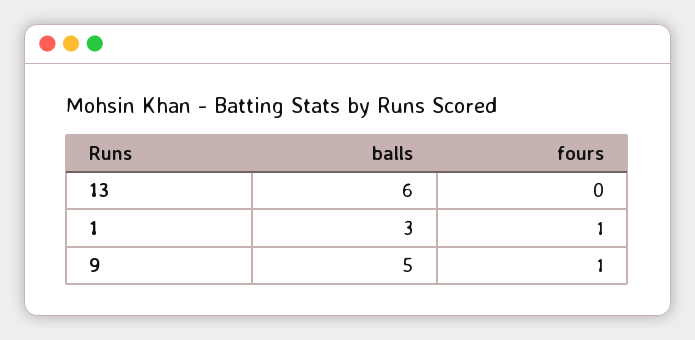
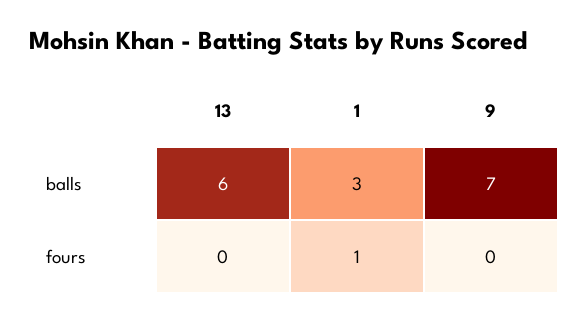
  {
    "balls": {
      "13": 6,
      "1": 3,
-     "9": 5
+     "9": 7
    },
    "fours": {
      "13": 0,
      "1": 1,
-     "9": 1
+     "9": 0
    }
  }

